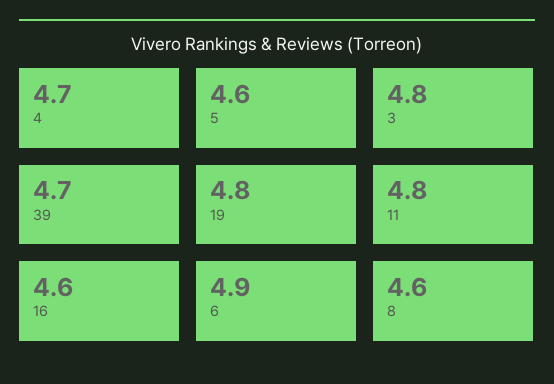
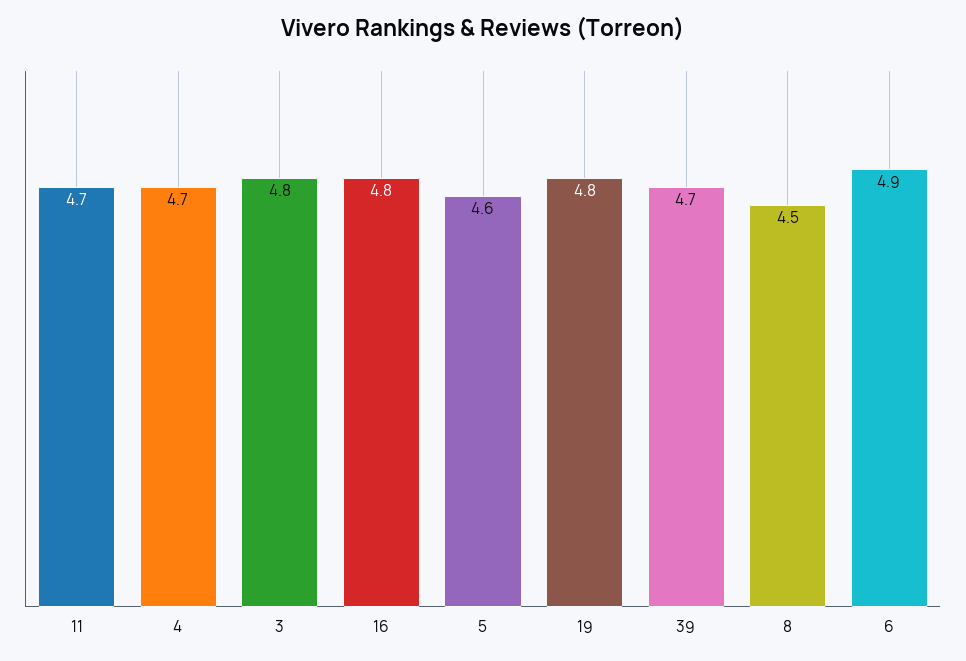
  {
    "4": 4.7,
    "5": 4.6,
    "3": 4.8,
    "39": 4.7,
    "19": 4.8,
-   "11": 4.8,
+   "11": 4.7,
-   "16": 4.6,
+   "16": 4.8,
    "6": 4.9,
-   "8": 4.6
+   "8": 4.5
  }

